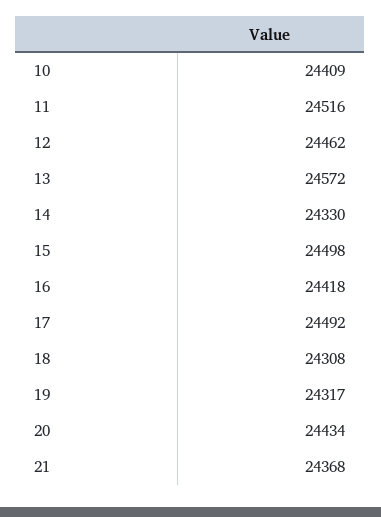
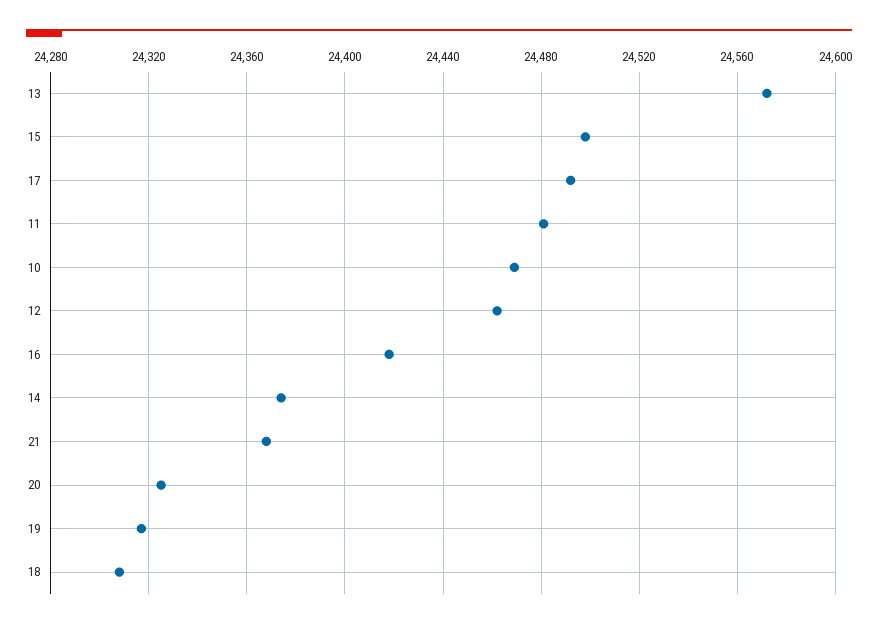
  {
-   "10": 24409,
+   "10": 24470,
-   "11": 24516,
+   "11": 24480,
    "12": 24462,
    "13": 24572,
-   "14": 24330,
+   "14": 24375,
    "15": 24498,
    "16": 24418,
    "17": 24492,
    "18": 24308,
    "19": 24317,
-   "20": 24434,
+   "20": 24325,
    "21": 24368
  }

